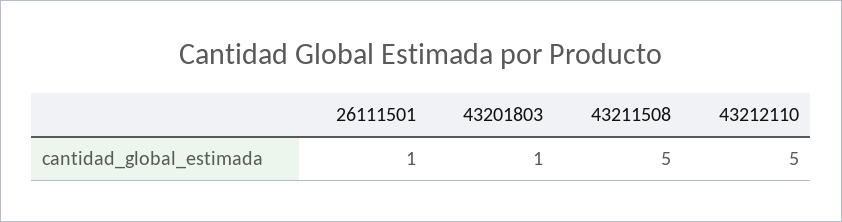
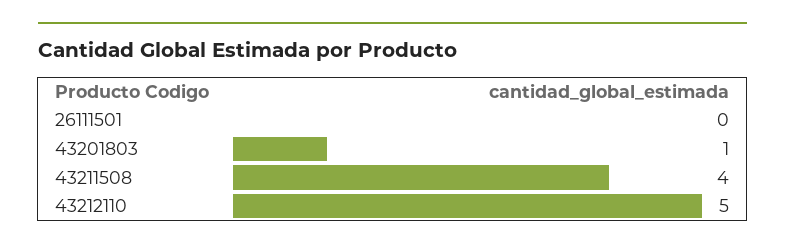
  {
-   "26111501": 1,
+   "26111501": 0,
    "43201803": 1,
-   "43211508": 5,
+   "43211508": 4,
    "43212110": 5
  }

